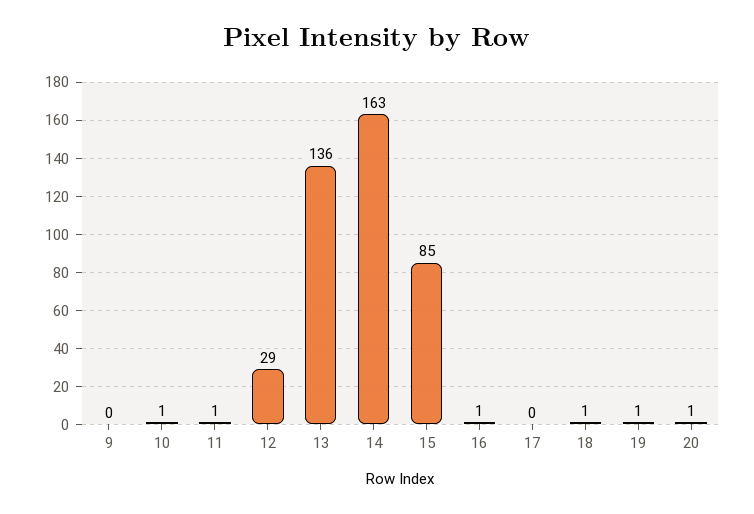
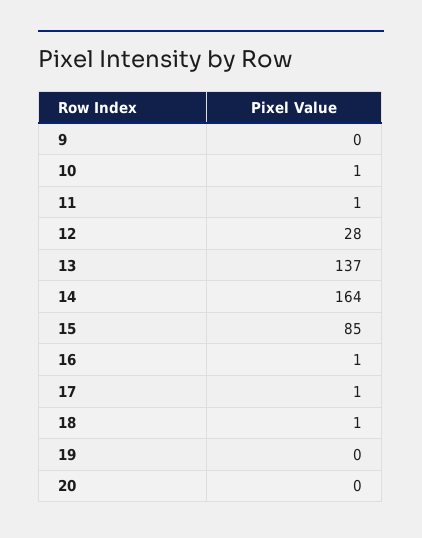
  {
    "9": 0,
    "10": 1,
    "11": 1,
-   "12": 29,
+   "12": 28,
-   "13": 136,
+   "13": 137,
-   "14": 163,
+   "14": 164,
    "15": 85,
    "16": 1,
-   "17": 0,
+   "17": 1,
    "18": 1,
-   "19": 1,
+   "19": 0,
-   "20": 1
+   "20": 0
  }

